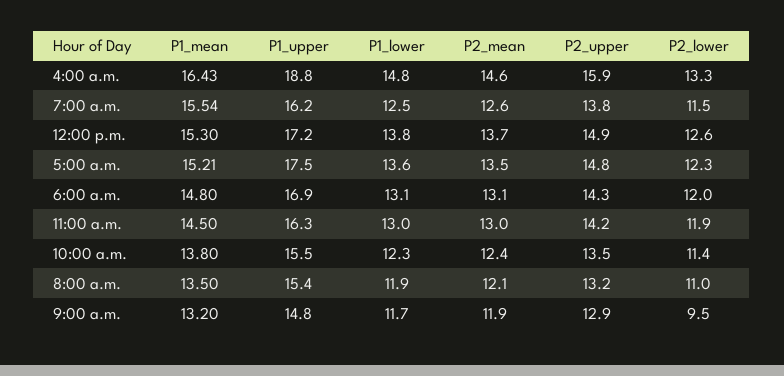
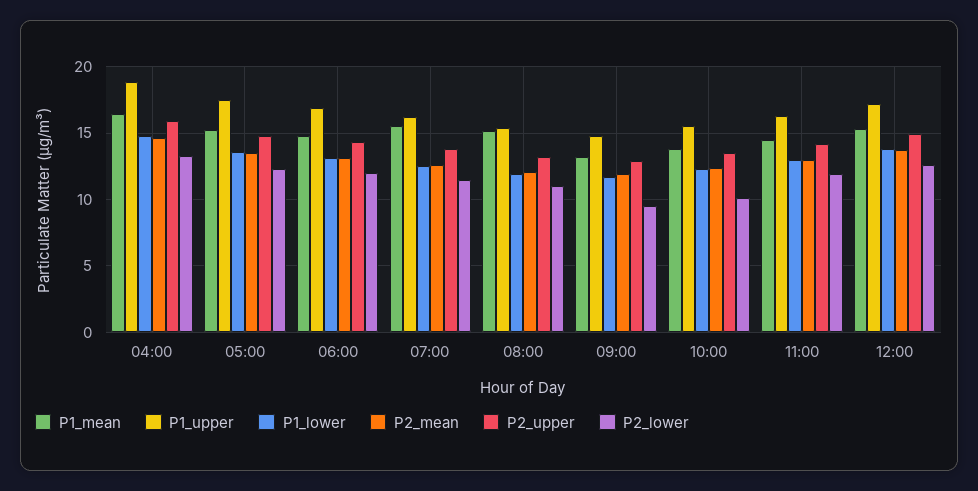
  {
    "P1_mean": {
      "4:00 a.m.": 16.43,
      "7:00 a.m.": 15.54,
      "12:00 p.m.": 15.3,
      "5:00 a.m.": 15.21,
      "6:00 a.m.": 14.8,
      "11:00 a.m.": 14.5,
      "10:00 a.m.": 13.8,
-     "8:00 a.m.": 13.5,
+     "8:00 a.m.": 15,
      "9:00 a.m.": 13.2
    },
    "P1_upper": {
      "4:00 a.m.": 18.8,
      "7:00 a.m.": 16.2,
      "12:00 p.m.": 17.2,
      "5:00 a.m.": 17.5,
      "6:00 a.m.": 16.9,
      "11:00 a.m.": 16.3,
      "10:00 a.m.": 15.5,
      "8:00 a.m.": 15.4,
      "9:00 a.m.": 14.8
    },
    "P1_lower": {
      "4:00 a.m.": 14.8,
      "7:00 a.m.": 12.5,
      "12:00 p.m.": 13.8,
      "5:00 a.m.": 13.6,
      "6:00 a.m.": 13.1,
      "11:00 a.m.": 13,
      "10:00 a.m.": 12.3,
      "8:00 a.m.": 11.9,
      "9:00 a.m.": 11.7
    },
    "P2_mean": {
      "4:00 a.m.": 14.6,
      "7:00 a.m.": 12.6,
      "12:00 p.m.": 13.7,
      "5:00 a.m.": 13.5,
      "6:00 a.m.": 13.1,
      "11:00 a.m.": 13,
      "10:00 a.m.": 12.4,
      "8:00 a.m.": 12.1,
      "9:00 a.m.": 11.9
    },
    "P2_upper": {
      "4:00 a.m.": 15.9,
      "7:00 a.m.": 13.8,
      "12:00 p.m.": 14.9,
      "5:00 a.m.": 14.8,
      "6:00 a.m.": 14.3,
      "11:00 a.m.": 14.2,
      "10:00 a.m.": 13.5,
      "8:00 a.m.": 13.2,
      "9:00 a.m.": 12.9
    },
    "P2_lower": {
      "4:00 a.m.": 13.3,
      "7:00 a.m.": 11.5,
      "12:00 p.m.": 12.6,
      "5:00 a.m.": 12.3,
      "6:00 a.m.": 12,
      "11:00 a.m.": 11.9,
-     "10:00 a.m.": 11.4,
+     "10:00 a.m.": 10,
      "8:00 a.m.": 11,
      "9:00 a.m.": 9.5
    }
  }

